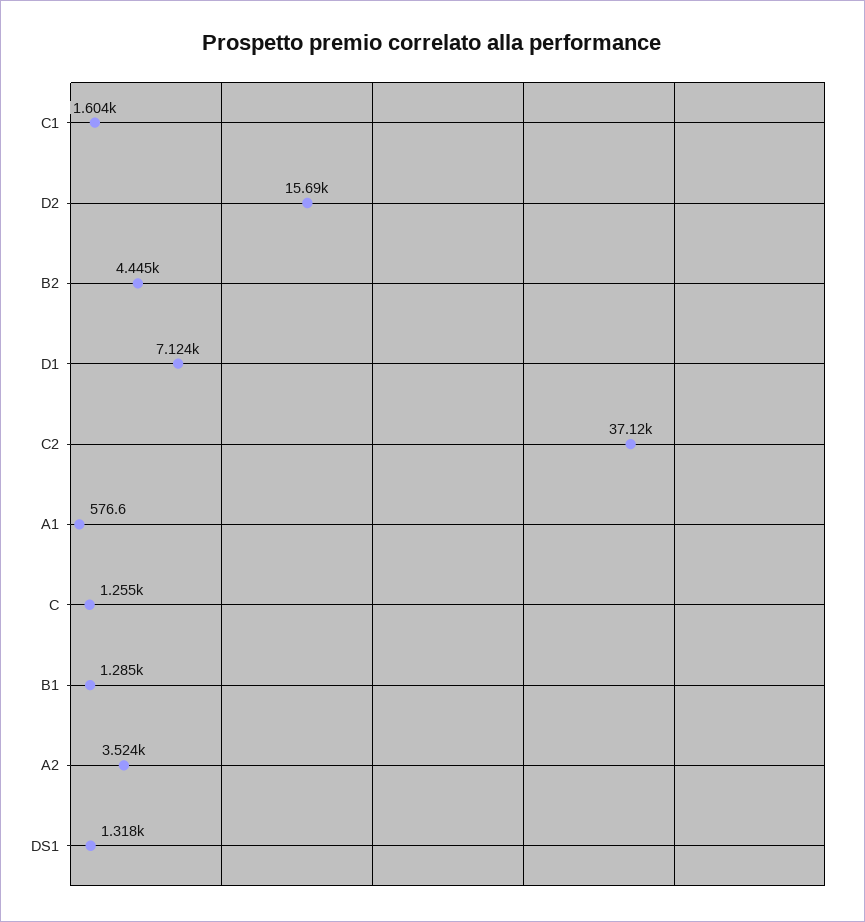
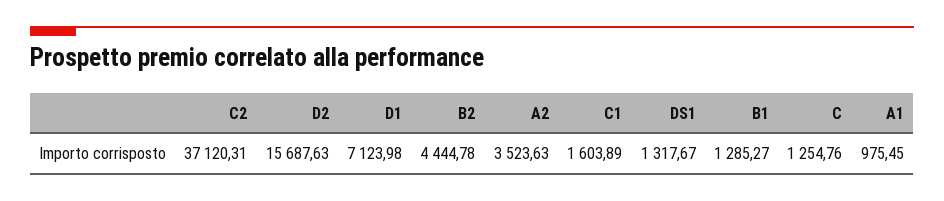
  {
    "C1": 1603.89,
    "D2": 15687.63,
    "B2": 4444.78,
    "D1": 7123.98,
    "C2": 37120.31,
-   "A1": 576.6,
+   "A1": 975.45,
    "C": 1254.76,
    "B1": 1285.27,
    "A2": 3523.63,
    "DS1": 1317.67
  }

